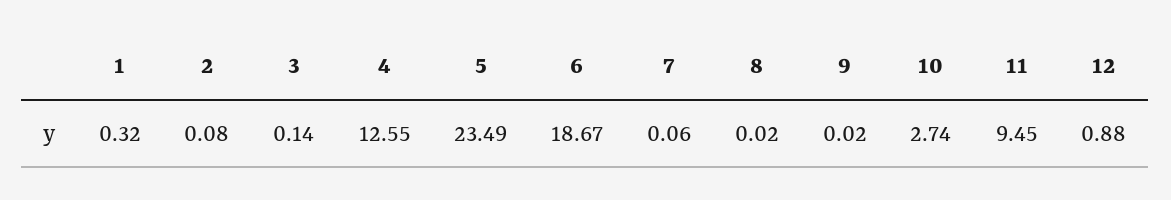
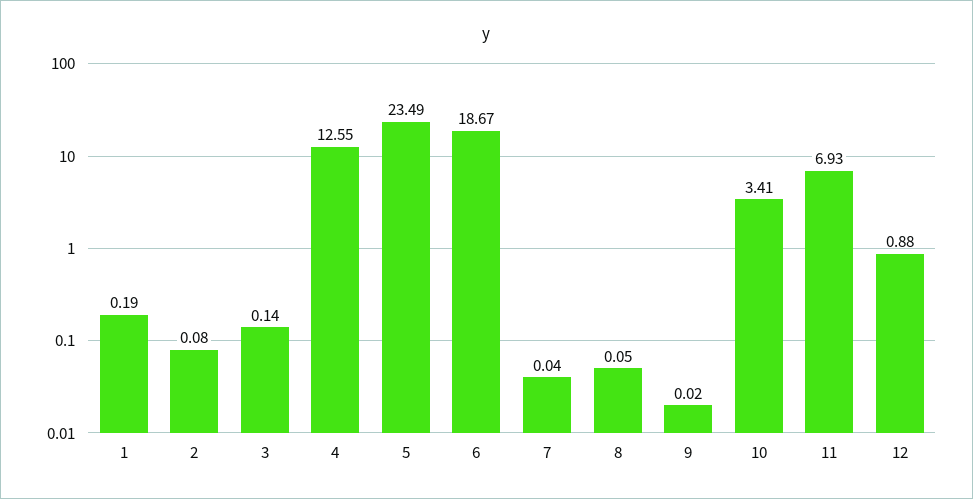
  {
-   "1": 0.32,
+   "1": 0.19,
    "2": 0.08,
    "3": 0.14,
    "4": 12.55,
    "5": 23.49,
    "6": 18.67,
-   "7": 0.06,
+   "7": 0.04,
-   "8": 0.02,
+   "8": 0.05,
    "9": 0.02,
-   "10": 2.74,
+   "10": 3.41,
-   "11": 9.45,
+   "11": 6.93,
    "12": 0.88
  }

